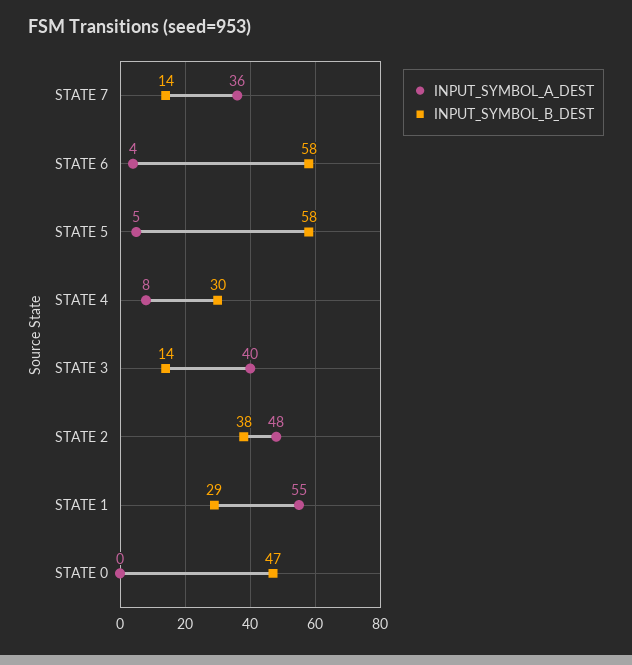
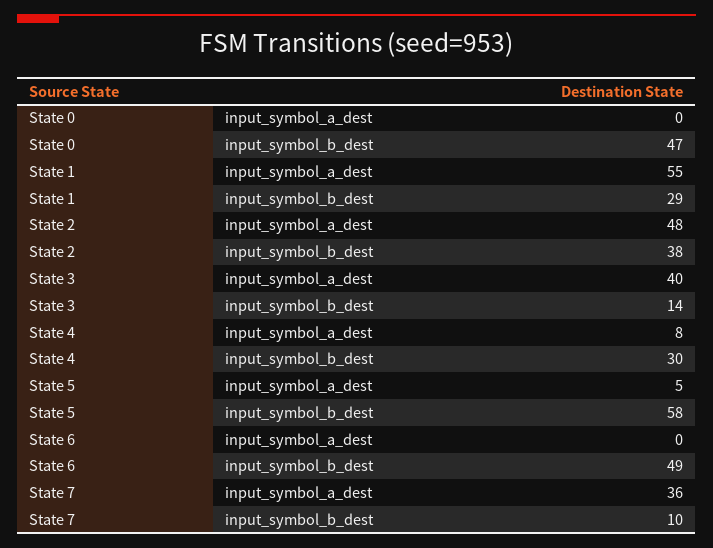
  {
    "INPUT_SYMBOL_A_DEST": {
      "STATE 7": 36,
-     "STATE 6": 4,
+     "STATE 6": 0,
      "STATE 5": 5,
      "STATE 4": 8,
      "STATE 3": 40,
      "STATE 2": 48,
      "STATE 1": 55,
      "STATE 0": 0
    },
    "INPUT_SYMBOL_B_DEST": {
-     "STATE 7": 14,
+     "STATE 7": 10,
-     "STATE 6": 58,
+     "STATE 6": 49,
      "STATE 5": 58,
      "STATE 4": 30,
      "STATE 3": 14,
      "STATE 2": 38,
      "STATE 1": 29,
      "STATE 0": 47
    }
  }

